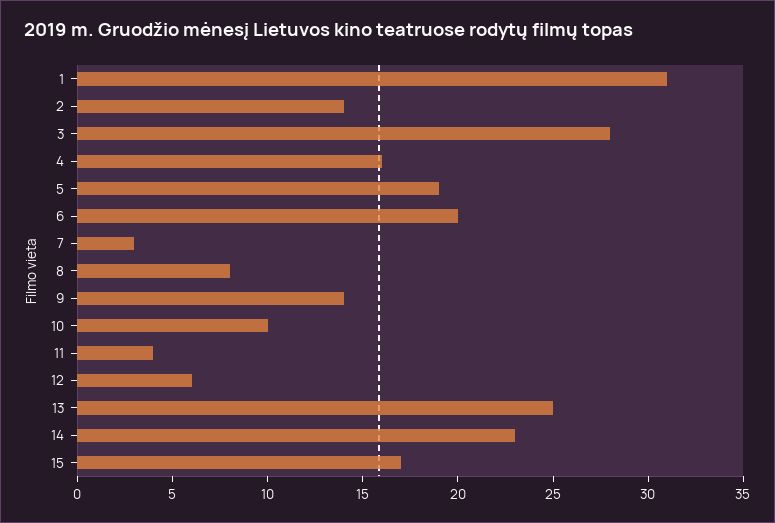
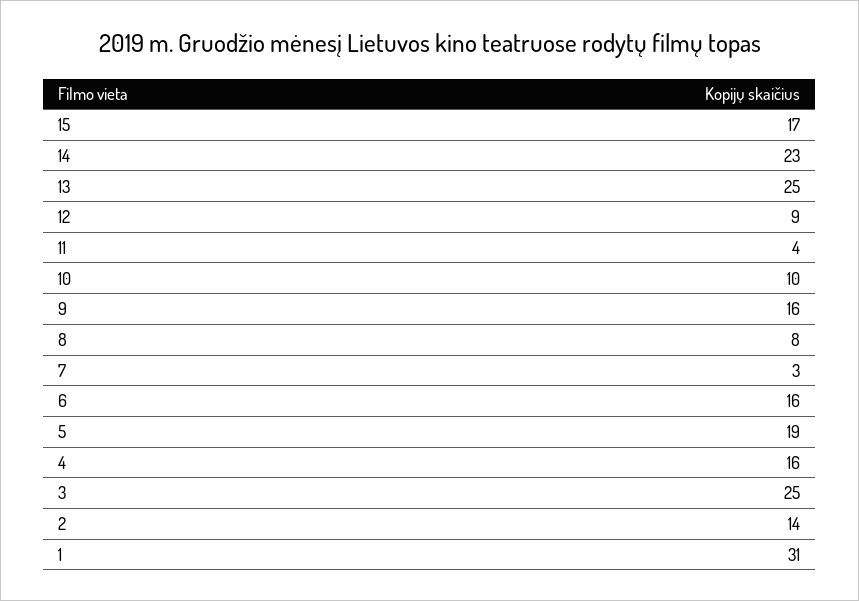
  {
    "1": 31,
    "2": 14,
-   "3": 28,
+   "3": 25,
    "4": 16,
    "5": 19,
-   "6": 20,
+   "6": 16,
    "7": 3,
    "8": 8,
-   "9": 14,
+   "9": 16,
    "10": 10,
    "11": 4,
-   "12": 6,
+   "12": 9,
    "13": 25,
    "14": 23,
    "15": 17
  }

